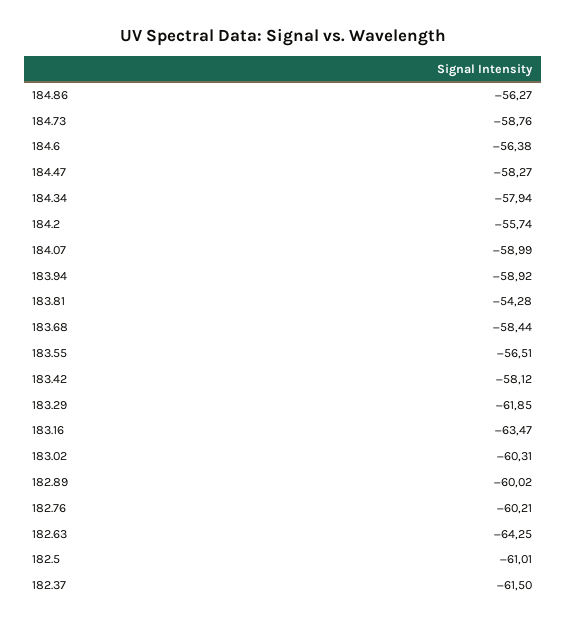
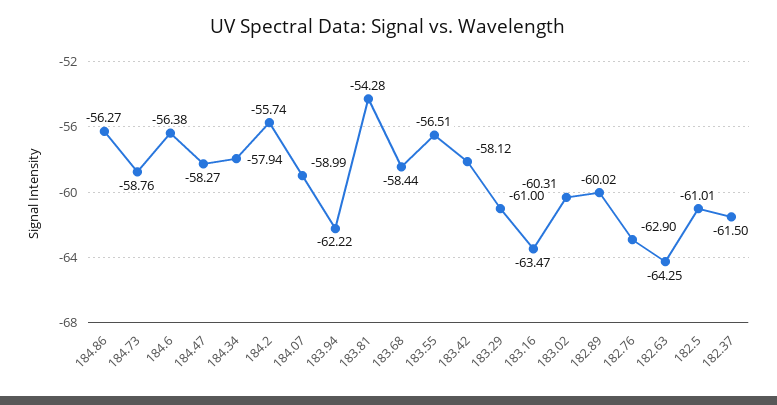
  {
    "184.86": -56.27,
    "184.73": -58.76,
    "184.6": -56.38,
    "184.47": -58.27,
    "184.34": -57.94,
    "184.2": -55.74,
    "184.07": -58.99,
-   "183.94": -58.92,
+   "183.94": -62.22,
    "183.81": -54.28,
    "183.68": -58.44,
    "183.55": -56.51,
    "183.42": -58.12,
-   "183.29": -61.85,
+   "183.29": -61,
    "183.16": -63.47,
    "183.02": -60.31,
    "182.89": -60.02,
-   "182.76": -60.21,
+   "182.76": -62.9,
    "182.63": -64.25,
    "182.5": -61.01,
    "182.37": -61.5
  }

